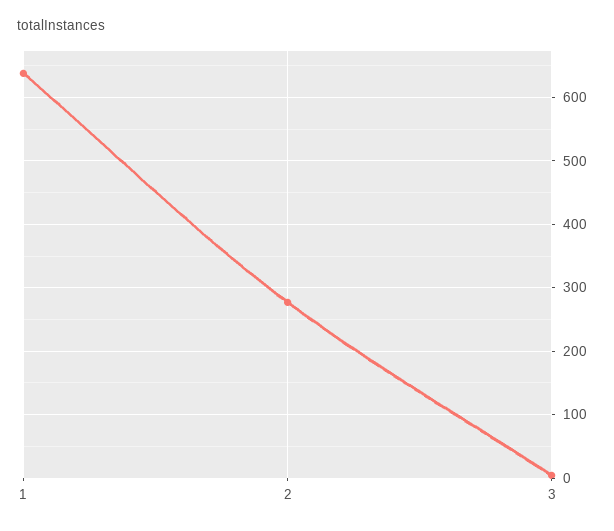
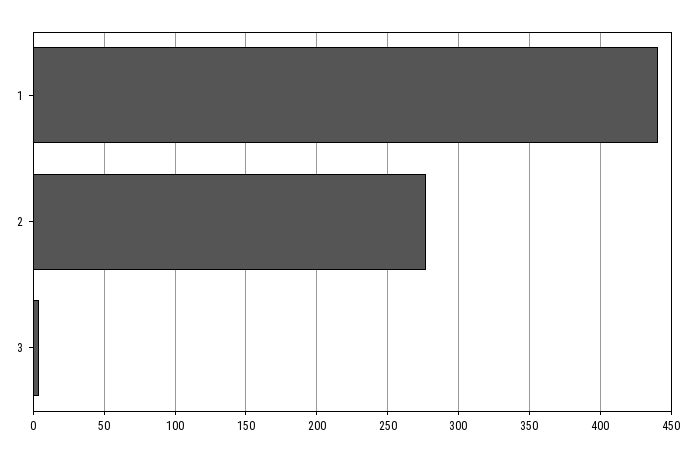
  {
-   "1": 640,
+   "1": 440,
    "2": 275,
    "3": 5
  }

